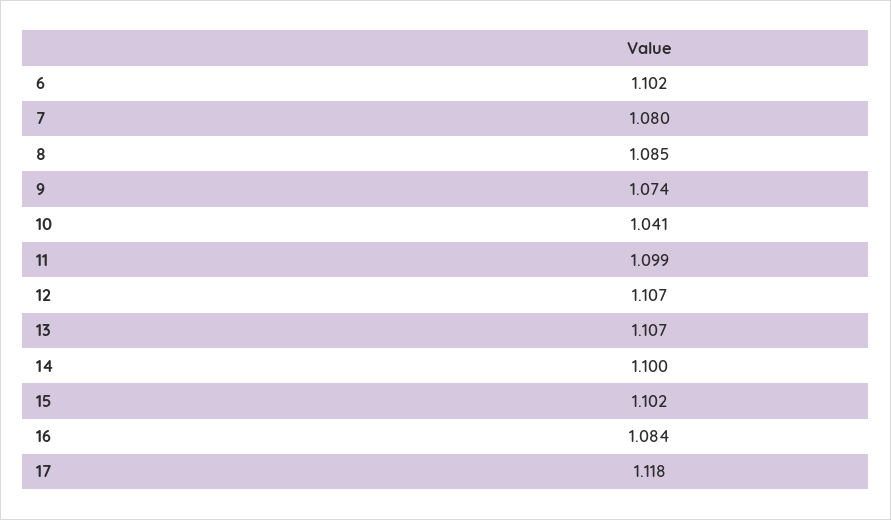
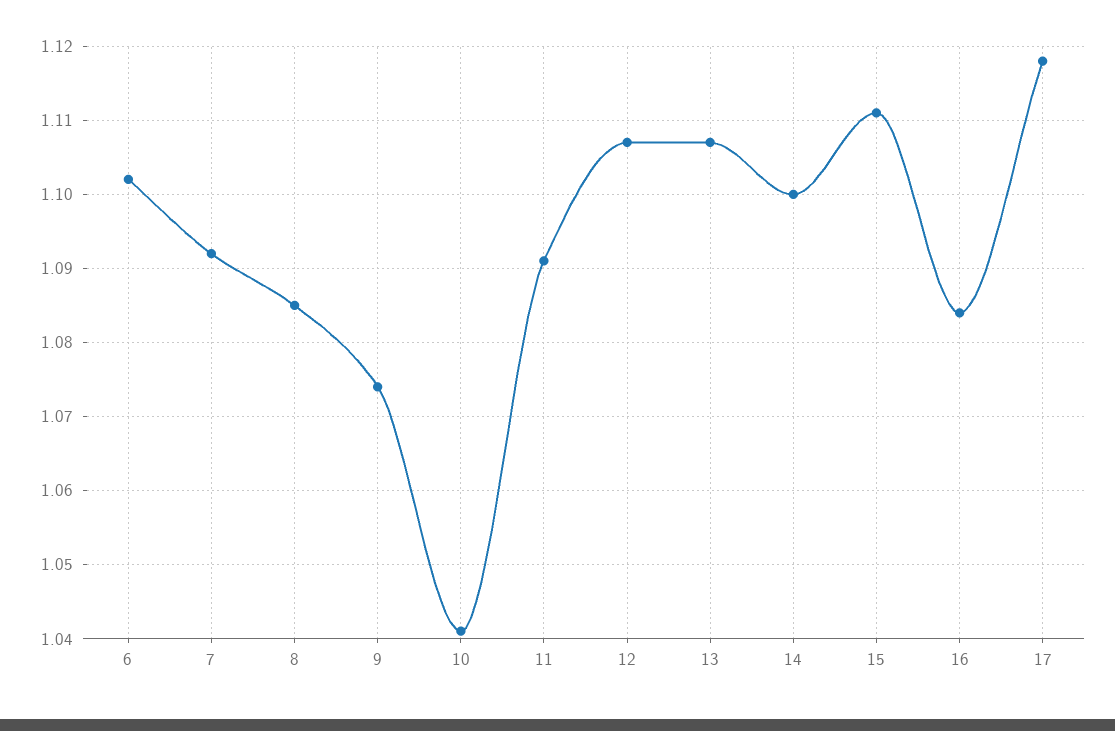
  {
    "6": 1.102,
-   "7": 1.08,
+   "7": 1.092,
    "8": 1.085,
    "9": 1.074,
    "10": 1.041,
-   "11": 1.099,
+   "11": 1.091,
    "12": 1.107,
    "13": 1.107,
    "14": 1.1,
-   "15": 1.102,
+   "15": 1.111,
    "16": 1.084,
    "17": 1.118
  }

